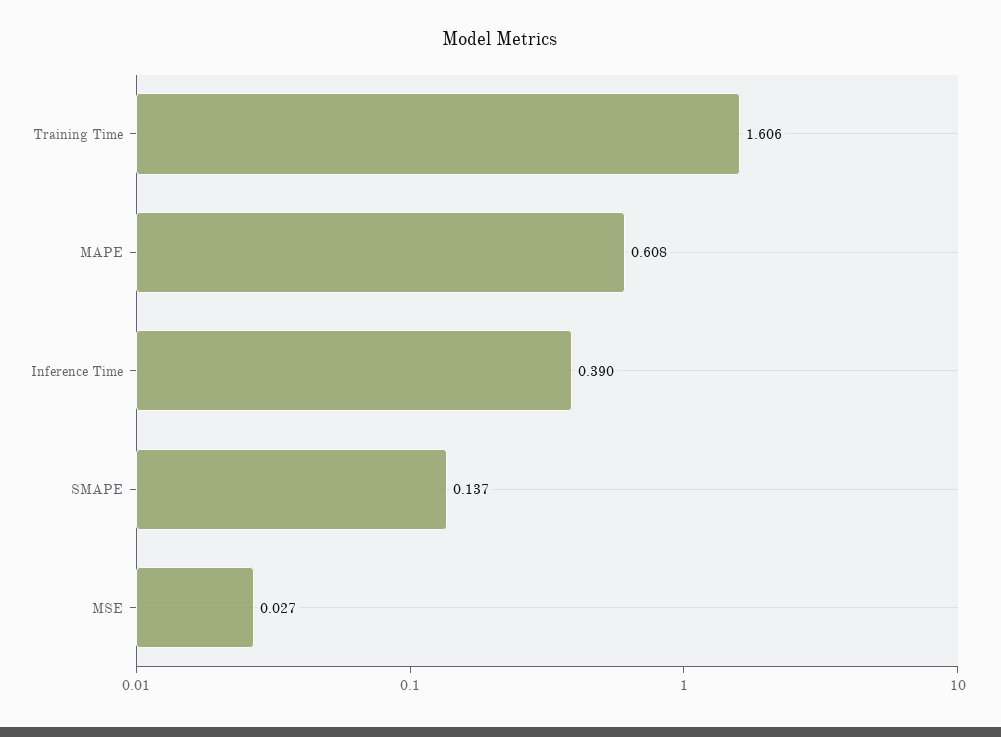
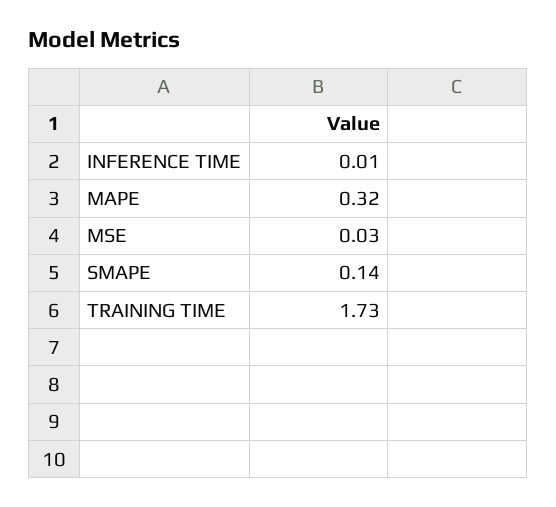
  {
-   "Training Time": 1.606,
+   "Training Time": 1.73,
-   "MAPE": 0.608,
+   "MAPE": 0.32,
-   "Inference Time": 0.39,
+   "Inference Time": 0.01,
    "SMAPE": 0.137,
    "MSE": 0.027
  }

